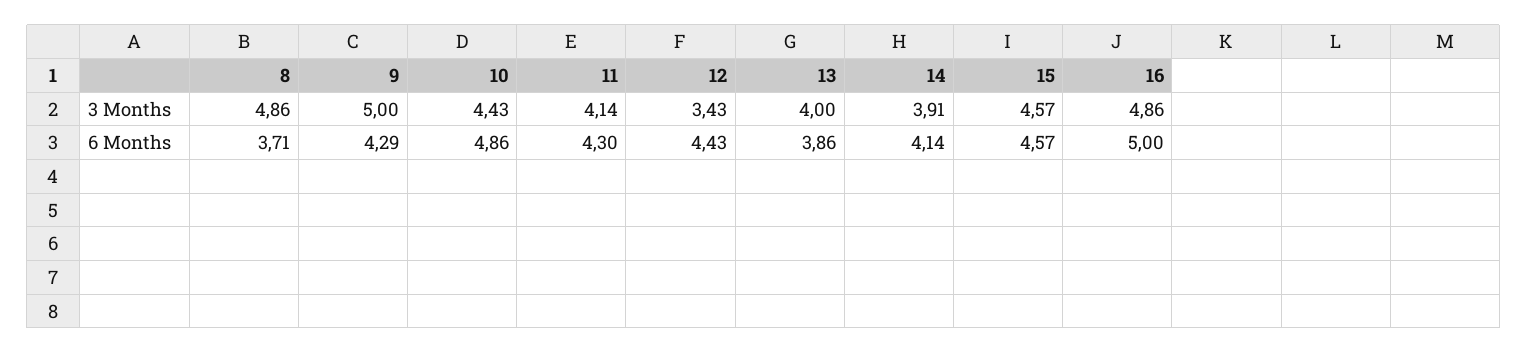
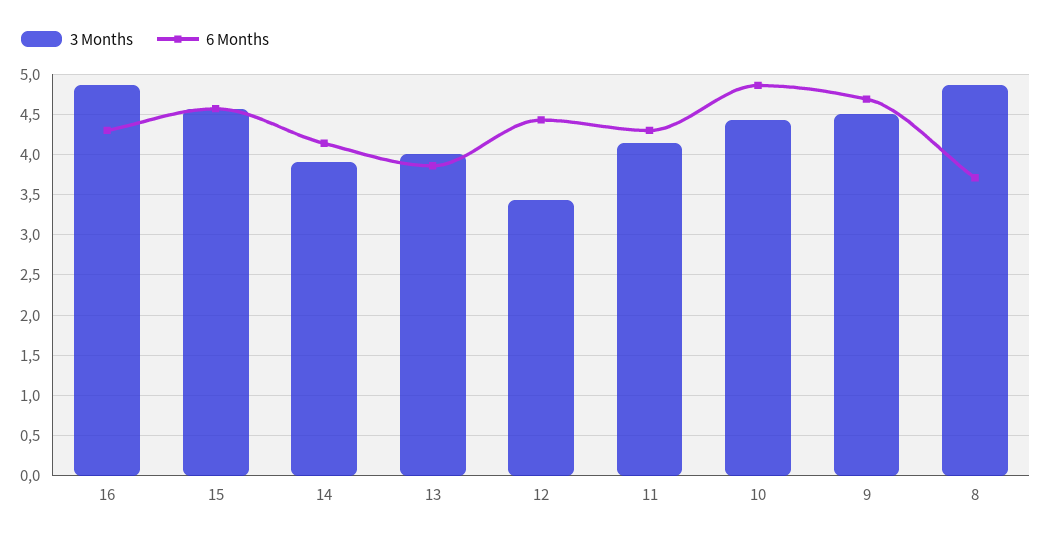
  {
    "3 Months": {
      "8": 4.86,
-     "9": 5,
+     "9": 4.5,
      "10": 4.43,
      "11": 4.14,
      "12": 3.43,
      "13": 4,
      "14": 3.91,
      "15": 4.57,
      "16": 4.86
    },
    "6 Months": {
      "8": 3.71,
-     "9": 4.29,
+     "9": 4.7,
      "10": 4.86,
      "11": 4.3,
      "12": 4.43,
      "13": 3.86,
      "14": 4.14,
      "15": 4.57,
-     "16": 5
+     "16": 4.3
    }
  }

